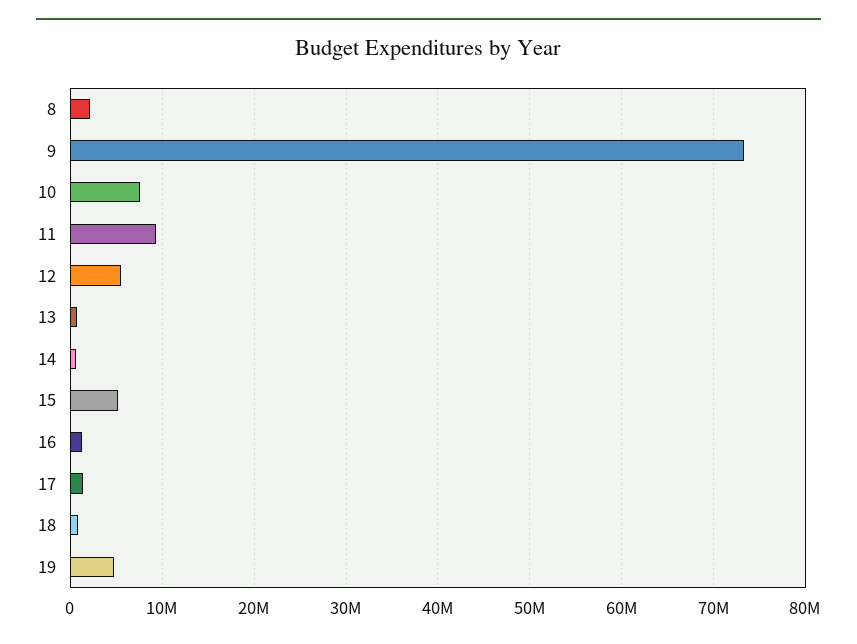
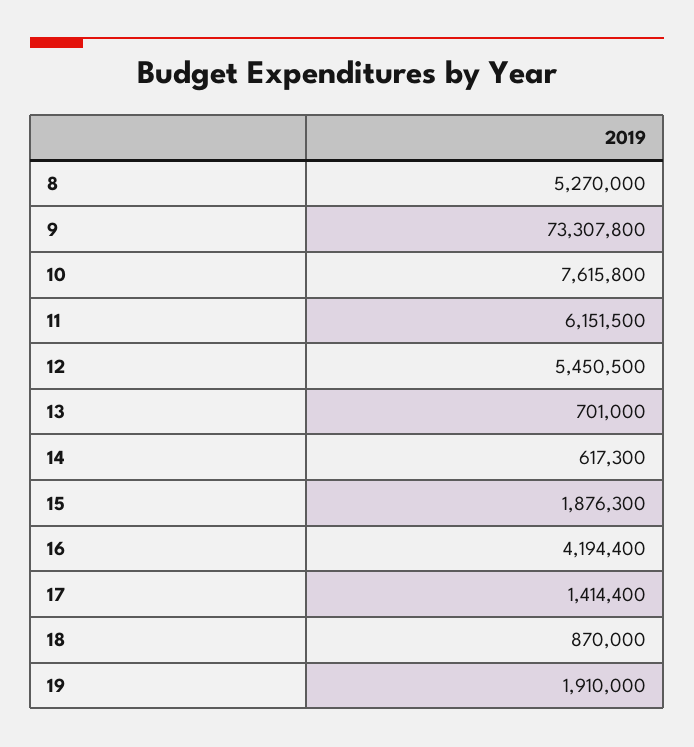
  {
-   "8": 2000000,
+   "8": 5270000,
    "9": 73307800,
    "10": 7615800,
-   "11": 9000000,
+   "11": 6151500,
    "12": 5450500,
    "13": 701000,
    "14": 617300,
-   "15": 5000000,
+   "15": 1876300,
-   "16": 1000000,
+   "16": 4194400,
    "17": 1414400,
    "18": 870000,
-   "19": 5000000
+   "19": 1910000
  }

